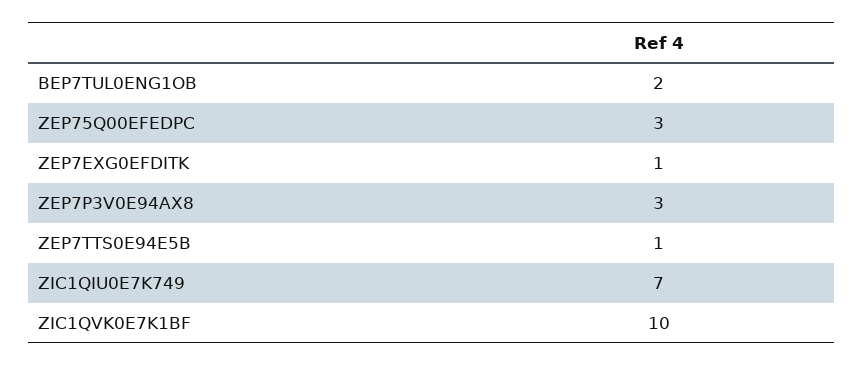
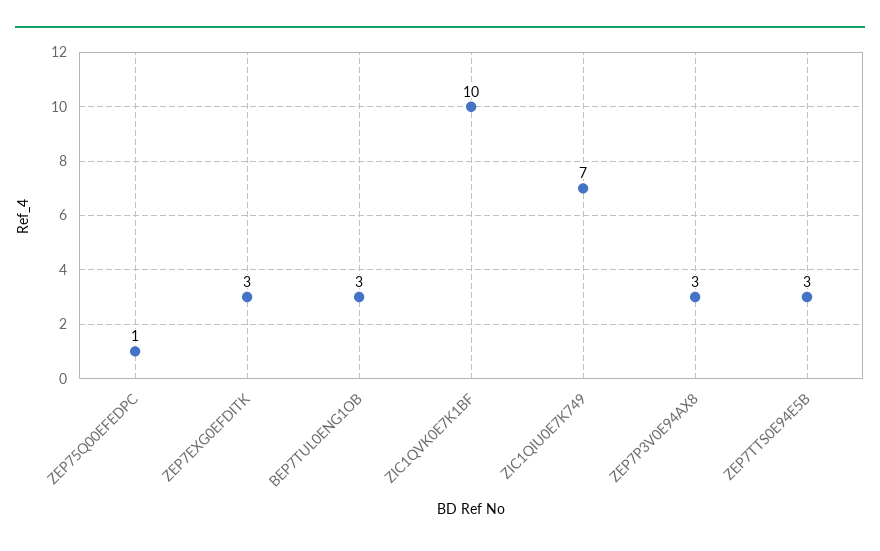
  {
-   "BEP7TUL0ENG1OB": 2,
+   "BEP7TUL0ENG1OB": 3,
-   "ZEP75Q00EFEDPC": 3,
+   "ZEP75Q00EFEDPC": 1,
-   "ZEP7EXG0EFDITK": 1,
+   "ZEP7EXG0EFDITK": 3,
    "ZEP7P3V0E94AX8": 3,
-   "ZEP7TTS0E94E5B": 1,
+   "ZEP7TTS0E94E5B": 3,
    "ZIC1QIU0E7K749": 7,
    "ZIC1QVK0E7K1BF": 10
  }

